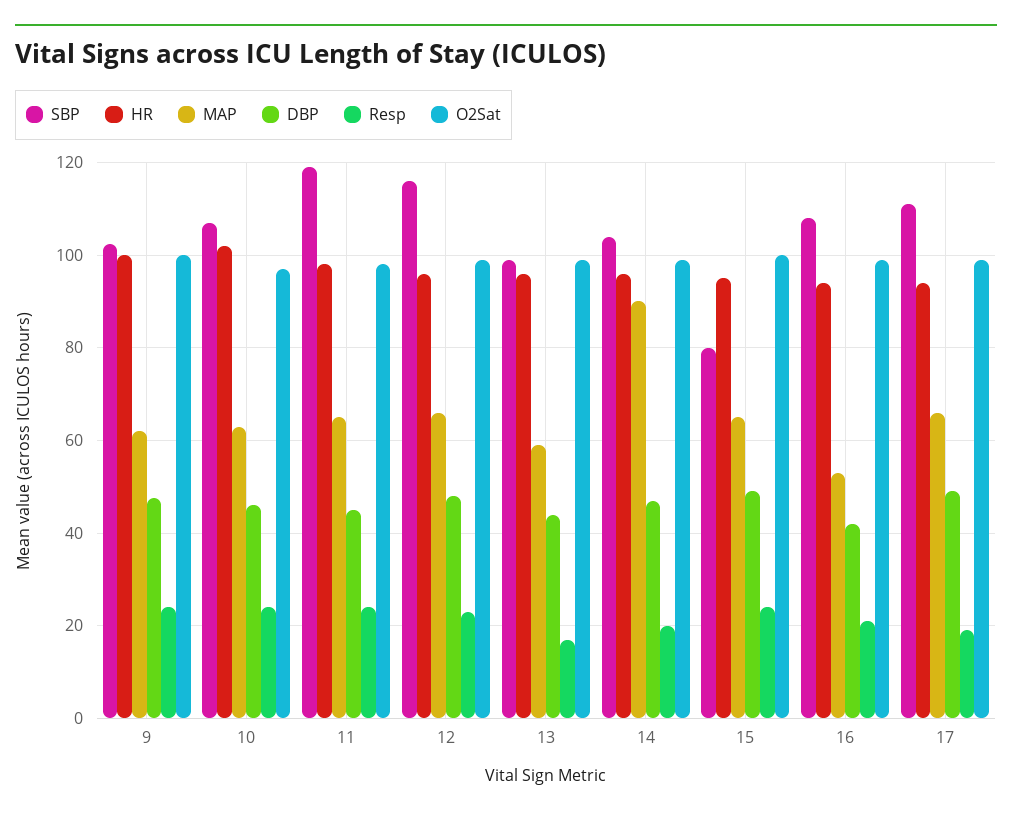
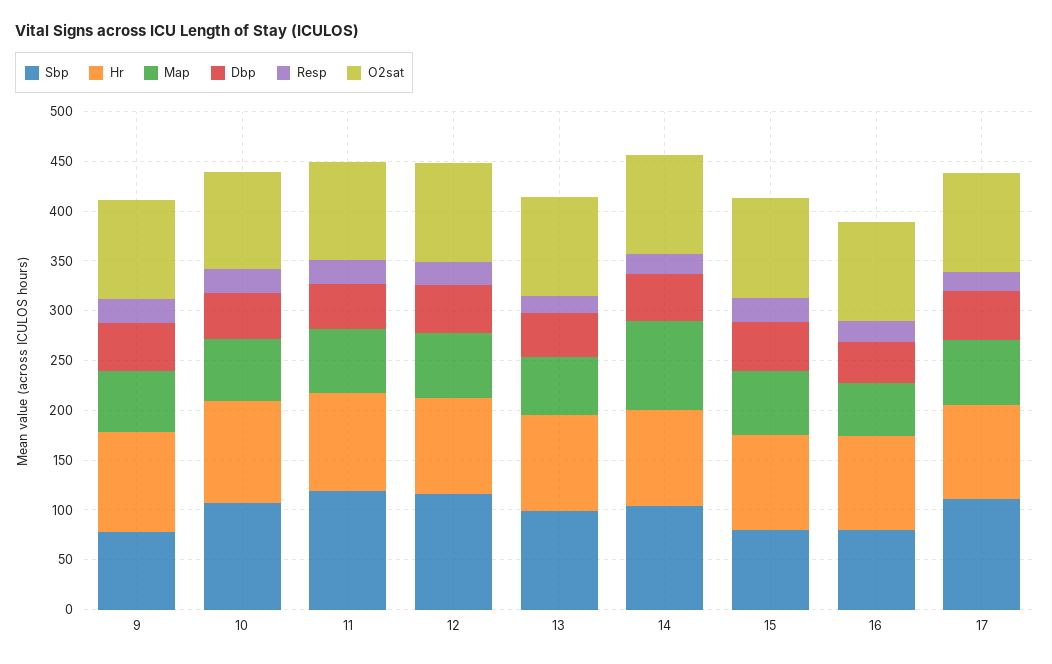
  {
    "SBP": {
-     "9": 102,
+     "9": 80,
      "10": 108,
      "11": 120,
      "12": 116,
      "13": 100,
      "14": 104,
      "15": 80,
-     "16": 108,
+     "16": 80,
      "17": 112
    },
    "HR": {
      "9": 100,
      "10": 102,
      "11": 98,
      "12": 96,
      "13": 96,
      "14": 96,
      "15": 96,
      "16": 94,
      "17": 94
    },
    "MAP": {
      "9": 62,
      "10": 64,
      "11": 66,
      "12": 66,
      "13": 60,
      "14": 90,
      "15": 66,
      "16": 54,
      "17": 66
    },
    "DBP": {
      "9": 48,
      "10": 46,
      "11": 46,
      "12": 48,
      "13": 44,
      "14": 48,
      "15": 50,
      "16": 42,
      "17": 50
    },
    "Resp": {
      "9": 24,
      "10": 24,
      "11": 24,
      "12": 24,
      "13": 18,
      "14": 20,
      "15": 24,
      "16": 22,
      "17": 20
    },
    "O2Sat": {
      "9": 100,
      "10": 98,
      "11": 98,
      "12": 100,
      "13": 100,
      "14": 100,
      "15": 100,
      "16": 100,
      "17": 100
    }
  }

